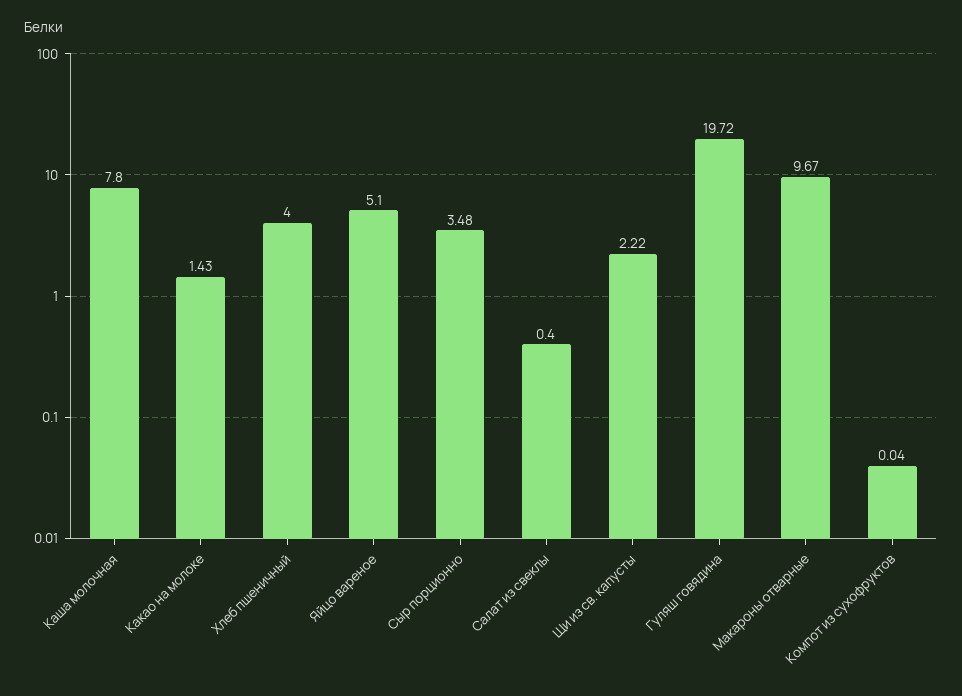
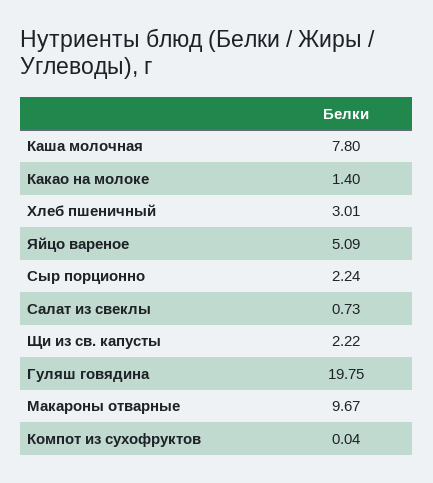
  {
    "Каша молочная": 7.8,
-   "Какао на молоке": 1.43,
+   "Какао на молоке": 1.4,
-   "Хлеб пшеничный": 4,
+   "Хлеб пшеничный": 3.01,
-   "Яйцо вареное": 5.1,
+   "Яйцо вареное": 5.09,
-   "Сыр порционно": 3.48,
+   "Сыр порционно": 2.24,
-   "Салат из свеклы": 0.4,
+   "Салат из свеклы": 0.73,
    "Щи из св. капусты": 2.22,
-   "Гуляш говядина": 19.72,
+   "Гуляш говядина": 19.75,
    "Макароны отварные": 9.67,
    "Компот из сухофруктов": 0.04
  }

